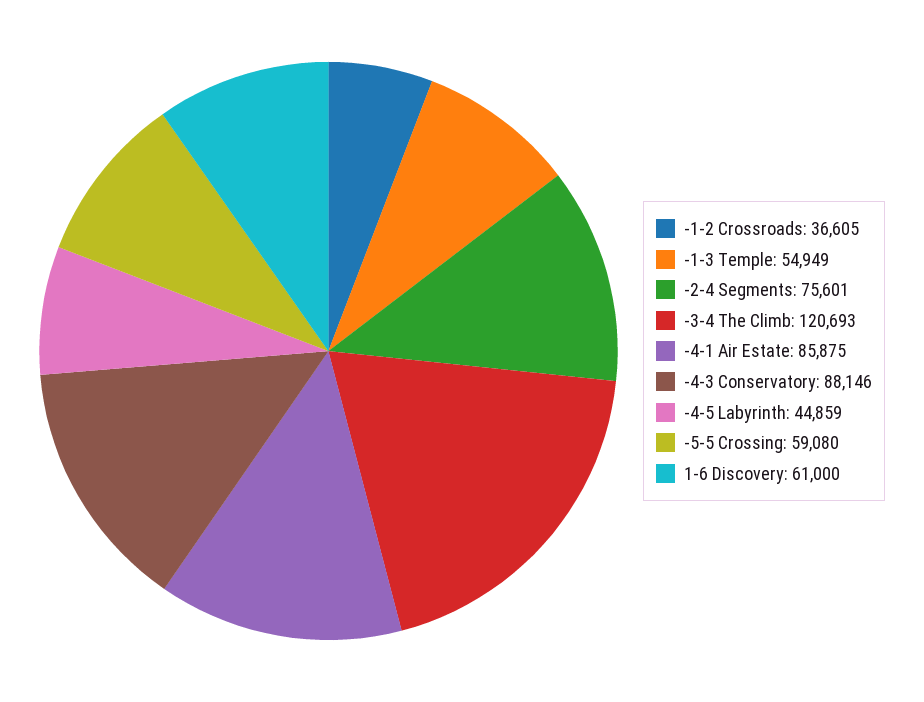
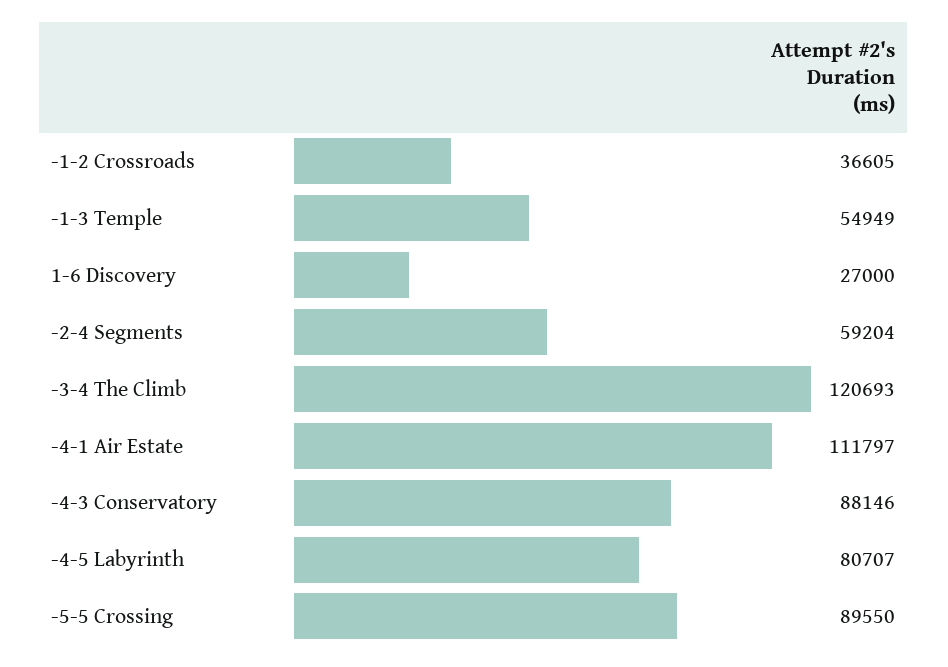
  {
    "-1-2 Crossroads": 36605,
    "-1-3 Temple": 54949,
-   "-2-4 Segments": 75601,
+   "-2-4 Segments": 59204,
    "-3-4 The Climb": 120693,
-   "-4-1 Air Estate": 85875,
+   "-4-1 Air Estate": 111797,
    "-4-3 Conservatory": 88146,
-   "-4-5 Labyrinth": 44859,
+   "-4-5 Labyrinth": 80707,
-   "-5-5 Crossing": 59080,
+   "-5-5 Crossing": 89550,
-   "1-6 Discovery": 61000
+   "1-6 Discovery": 27000
  }

